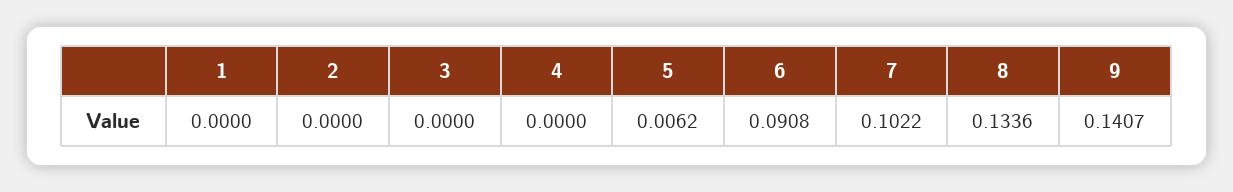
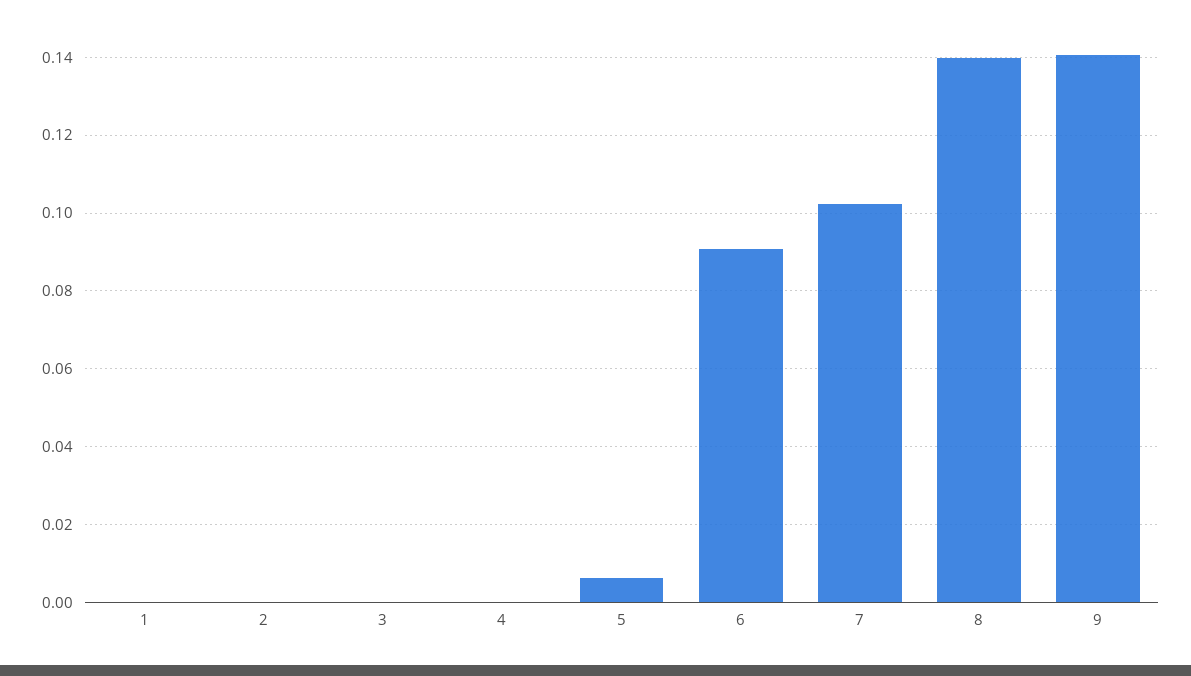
  {
    "1": 0,
    "2": 0,
    "3": 0,
    "4": 0,
    "5": 0.0062,
    "6": 0.0908,
    "7": 0.1022,
-   "8": 0.1336,
+   "8": 0.14,
    "9": 0.1407
  }

